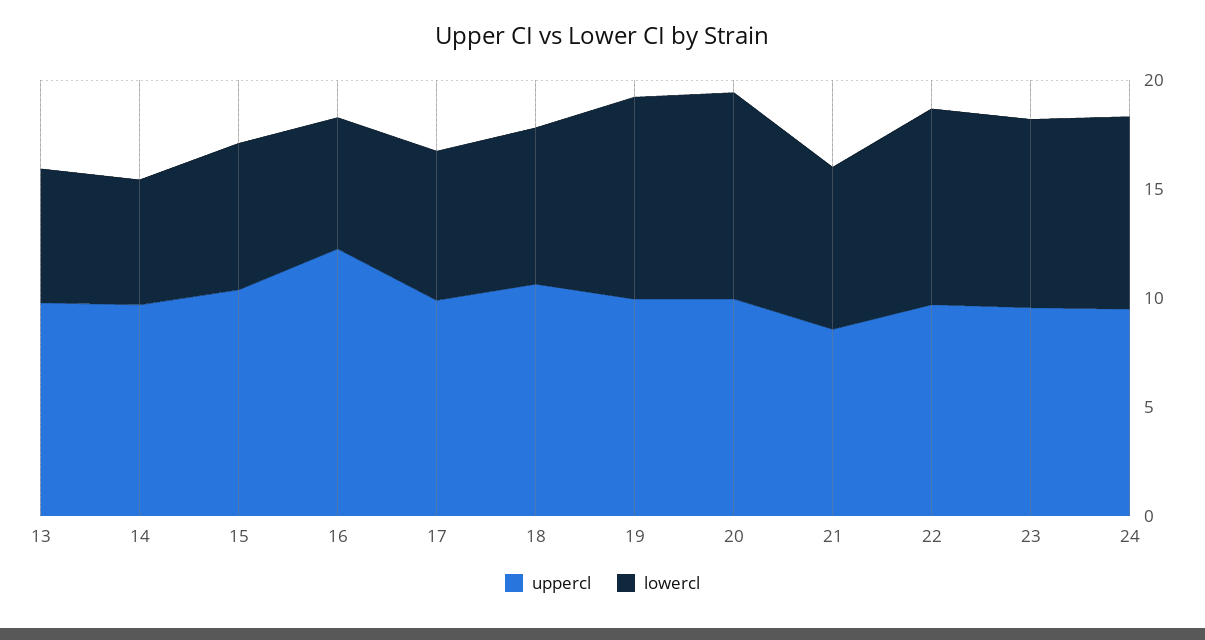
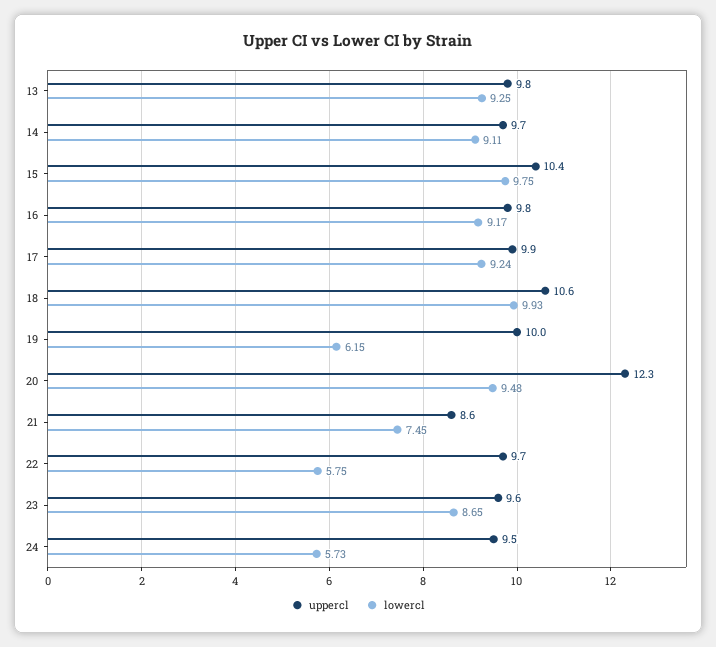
  {
    "uppercl": {
      "13": 9.8,
      "14": 9.7,
      "15": 10.4,
-     "16": 12,
+     "16": 9.8,
      "17": 9.9,
      "18": 10.6,
      "19": 10,
-     "20": 10,
+     "20": 12.3,
      "21": 8.6,
      "22": 9.7,
      "23": 9.6,
      "24": 9.5
    },
    "lowercl": {
-     "13": 6,
+     "13": 9.25,
-     "14": 6,
+     "14": 9.11,
-     "15": 7,
+     "15": 9.75,
-     "16": 6,
+     "16": 9.17,
-     "17": 7,
+     "17": 9.24,
-     "18": 7,
+     "18": 9.93,
-     "19": 9,
+     "19": 6.15,
      "20": 9.48,
      "21": 7.45,
-     "22": 9,
+     "22": 5.75,
      "23": 8.65,
-     "24": 9
+     "24": 5.73
    }
  }

